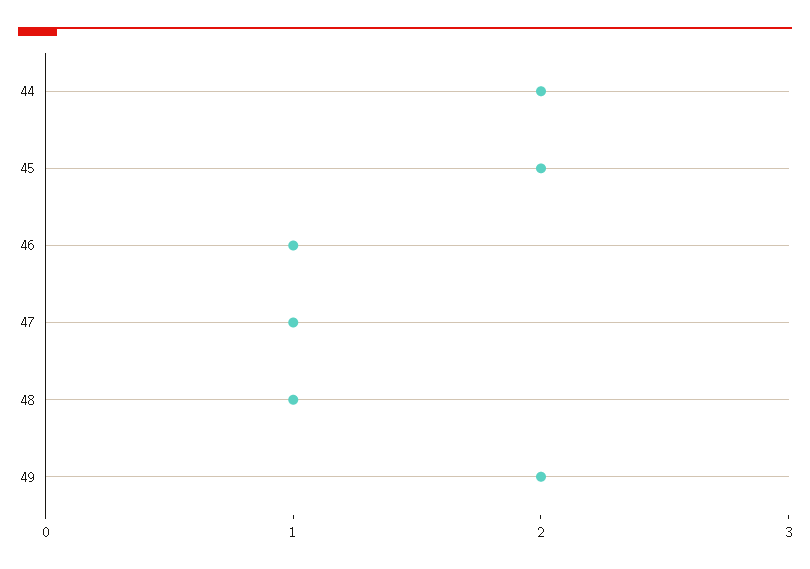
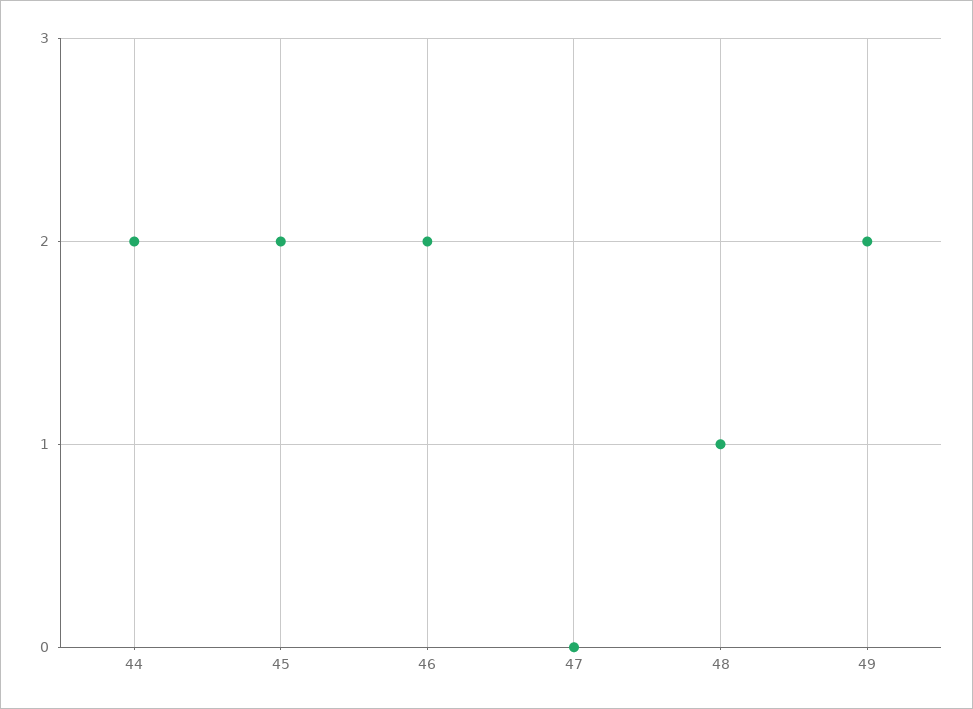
  {
    "44": 2,
    "45": 2,
-   "46": 1,
+   "46": 2,
-   "47": 1,
+   "47": 0,
    "48": 1,
    "49": 2
  }

